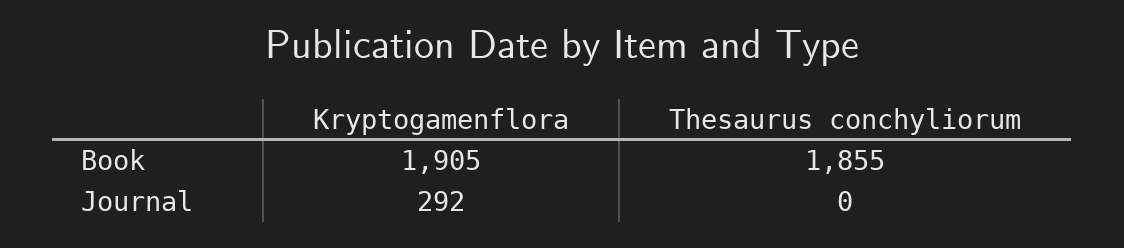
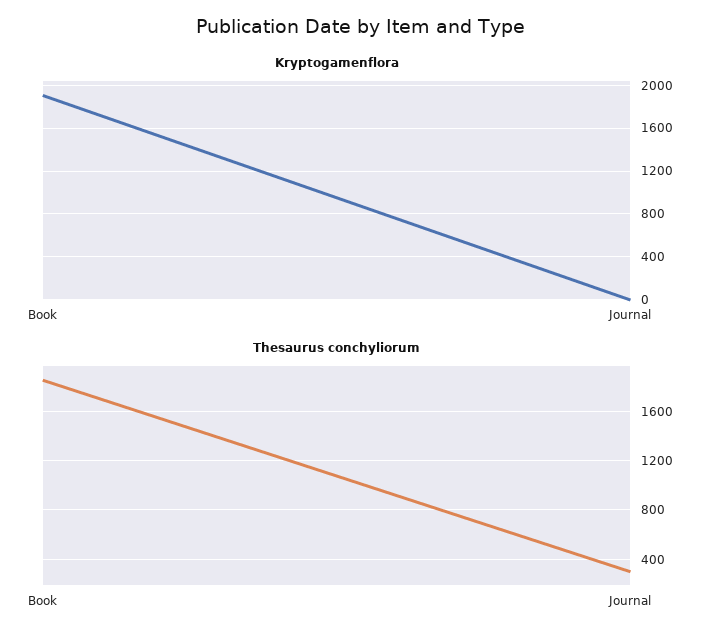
  {
    "Kryptogamenflora": {
      "Book": 1905,
-     "Journal": 292
+     "Journal": 0
    },
    "Thesaurus conchyliorum": {
      "Book": 1855,
-     "Journal": 0
+     "Journal": 300
    }
  }

